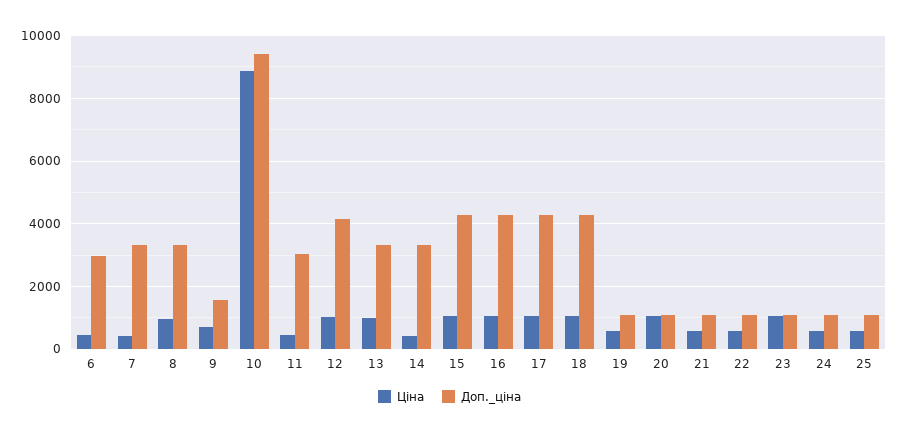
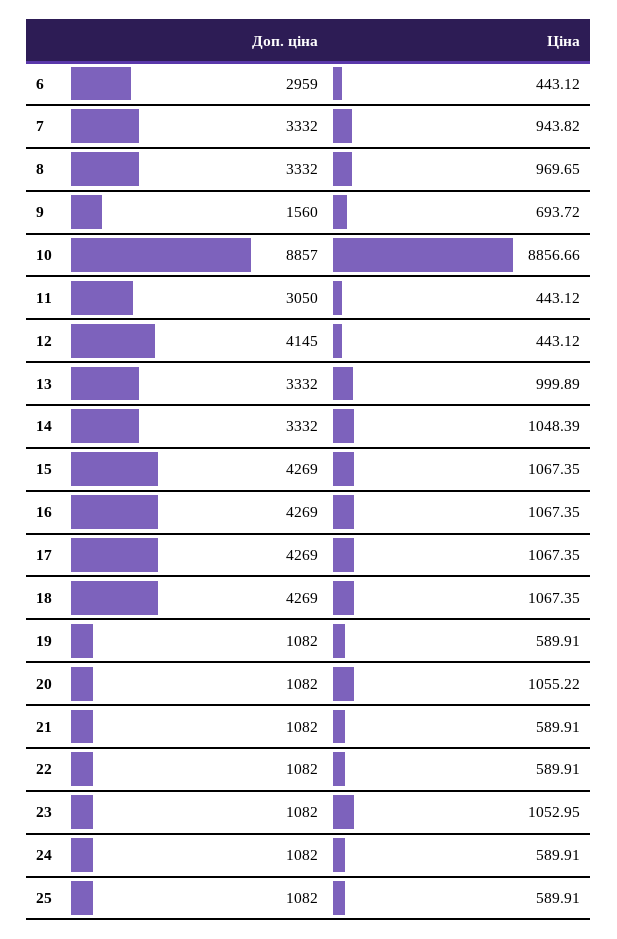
  {
    "Ціна": {
      "6": 443.12,
-     "7": 400,
+     "7": 943.82,
      "8": 969.65,
      "9": 693.72,
      "10": 8856.66,
      "11": 443.12,
-     "12": 1000,
+     "12": 443.12,
      "13": 999.89,
-     "14": 400,
+     "14": 1048.39,
      "15": 1067.35,
      "16": 1067.35,
      "17": 1067.35,
      "18": 1067.35,
      "19": 589.91,
      "20": 1055.22,
      "21": 589.91,
      "22": 589.91,
      "23": 1052.95,
      "24": 589.91,
      "25": 589.91
    },
    "Доп._ціна": {
      "6": 2959,
      "7": 3332,
      "8": 3332,
      "9": 1560,
-     "10": 9400,
+     "10": 8857,
      "11": 3050,
      "12": 4145,
      "13": 3332,
      "14": 3332,
      "15": 4269,
      "16": 4269,
      "17": 4269,
      "18": 4269,
      "19": 1082,
      "20": 1082,
      "21": 1082,
      "22": 1082,
      "23": 1082,
      "24": 1082,
      "25": 1082
    }
  }

